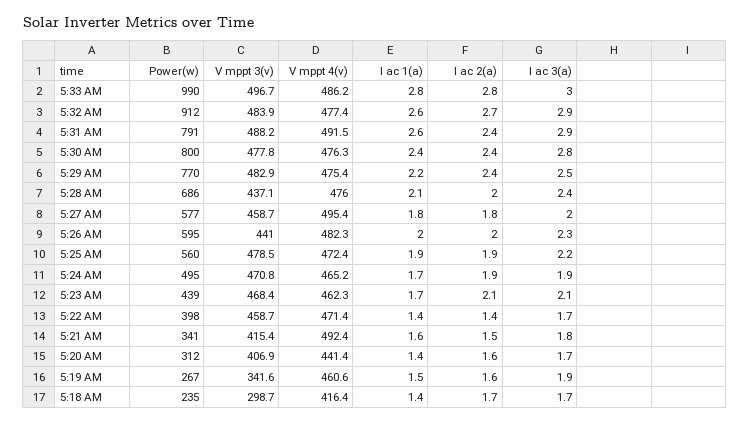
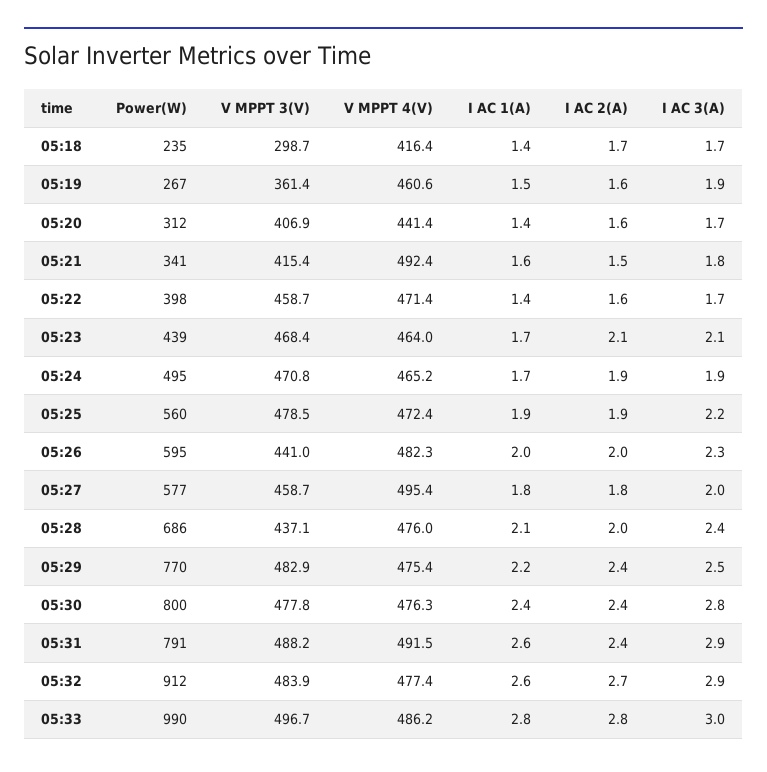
  {
    "Power(w)": {
      "5:33 AM": 990,
      "5:32 AM": 912,
      "5:31 AM": 791,
      "5:30 AM": 800,
      "5:29 AM": 770,
      "5:28 AM": 686,
      "5:27 AM": 577,
      "5:26 AM": 595,
      "5:25 AM": 560,
      "5:24 AM": 495,
      "5:23 AM": 439,
      "5:22 AM": 398,
      "5:21 AM": 341,
      "5:20 AM": 312,
      "5:19 AM": 267,
      "5:18 AM": 235
    },
    "V mppt 3(v)": {
      "5:33 AM": 496.7,
      "5:32 AM": 483.9,
      "5:31 AM": 488.2,
      "5:30 AM": 477.8,
      "5:29 AM": 482.9,
      "5:28 AM": 437.1,
      "5:27 AM": 458.7,
      "5:26 AM": 441,
      "5:25 AM": 478.5,
      "5:24 AM": 470.8,
      "5:23 AM": 468.4,
      "5:22 AM": 458.7,
      "5:21 AM": 415.4,
      "5:20 AM": 406.9,
-     "5:19 AM": 341.6,
+     "5:19 AM": 361.4,
      "5:18 AM": 298.7
    },
    "V mppt 4(v)": {
      "5:33 AM": 486.2,
      "5:32 AM": 477.4,
      "5:31 AM": 491.5,
      "5:30 AM": 476.3,
      "5:29 AM": 475.4,
      "5:28 AM": 476,
      "5:27 AM": 495.4,
      "5:26 AM": 482.3,
      "5:25 AM": 472.4,
      "5:24 AM": 465.2,
-     "5:23 AM": 462.3,
+     "5:23 AM": 464,
      "5:22 AM": 471.4,
      "5:21 AM": 492.4,
      "5:20 AM": 441.4,
      "5:19 AM": 460.6,
      "5:18 AM": 416.4
    },
    "I ac 1(a)": {
      "5:33 AM": 2.8,
      "5:32 AM": 2.6,
      "5:31 AM": 2.6,
      "5:30 AM": 2.4,
      "5:29 AM": 2.2,
      "5:28 AM": 2.1,
      "5:27 AM": 1.8,
      "5:26 AM": 2,
      "5:25 AM": 1.9,
      "5:24 AM": 1.7,
      "5:23 AM": 1.7,
      "5:22 AM": 1.4,
      "5:21 AM": 1.6,
      "5:20 AM": 1.4,
      "5:19 AM": 1.5,
      "5:18 AM": 1.4
    },
    "I ac 2(a)": {
      "5:33 AM": 2.8,
      "5:32 AM": 2.7,
      "5:31 AM": 2.4,
      "5:30 AM": 2.4,
      "5:29 AM": 2.4,
      "5:28 AM": 2,
      "5:27 AM": 1.8,
      "5:26 AM": 2,
      "5:25 AM": 1.9,
      "5:24 AM": 1.9,
      "5:23 AM": 2.1,
-     "5:22 AM": 1.4,
+     "5:22 AM": 1.6,
      "5:21 AM": 1.5,
      "5:20 AM": 1.6,
      "5:19 AM": 1.6,
      "5:18 AM": 1.7
    },
    "I ac 3(a)": {
      "5:33 AM": 3,
      "5:32 AM": 2.9,
      "5:31 AM": 2.9,
      "5:30 AM": 2.8,
      "5:29 AM": 2.5,
      "5:28 AM": 2.4,
      "5:27 AM": 2,
      "5:26 AM": 2.3,
      "5:25 AM": 2.2,
      "5:24 AM": 1.9,
      "5:23 AM": 2.1,
      "5:22 AM": 1.7,
      "5:21 AM": 1.8,
      "5:20 AM": 1.7,
      "5:19 AM": 1.9,
      "5:18 AM": 1.7
    }
  }

